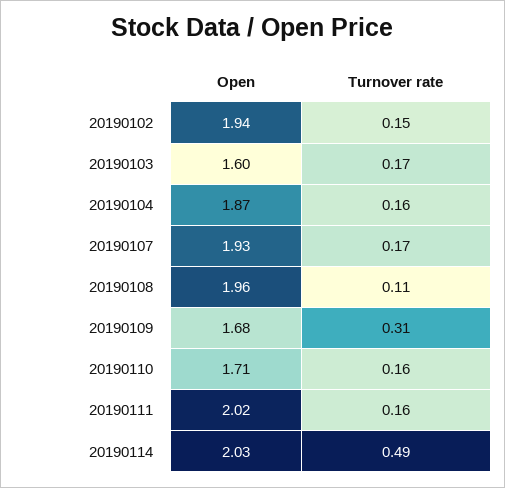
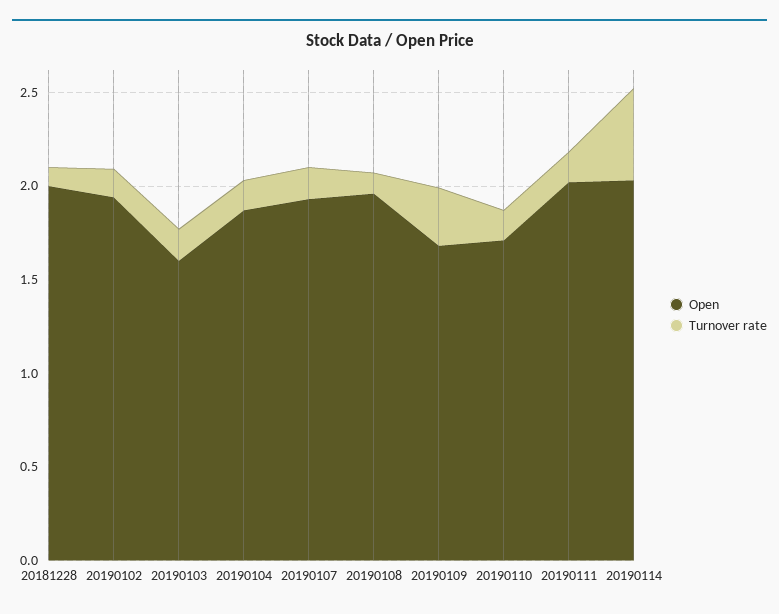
  {
    "Open": {
      "20190102": 1.94,
      "20190103": 1.6,
      "20190104": 1.87,
      "20190107": 1.93,
      "20190108": 1.96,
      "20190109": 1.68,
      "20190110": 1.71,
      "20190111": 2.02,
-     "20190114": 2.03
+     "20190114": 2.03,
+     "20181228": 2
    },
    "Turnover rate": {
      "20190102": 0.15,
      "20190103": 0.17,
      "20190104": 0.16,
      "20190107": 0.17,
      "20190108": 0.11,
      "20190109": 0.31,
      "20190110": 0.16,
      "20190111": 0.16,
-     "20190114": 0.49
+     "20190114": 0.49,
+     "20181228": 0.1
    }
  }

